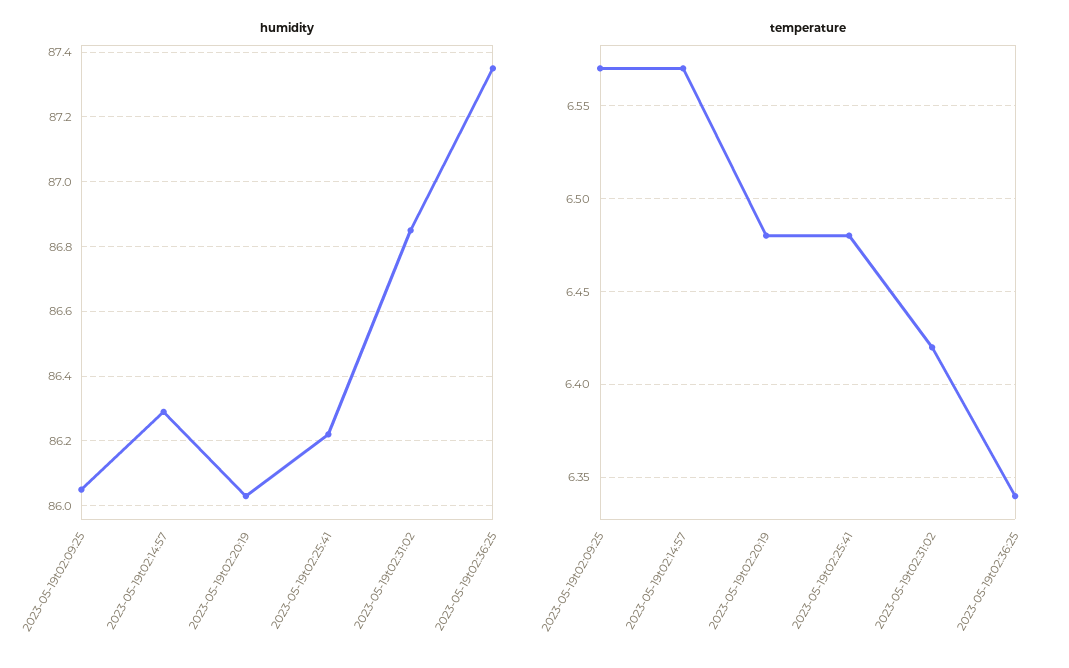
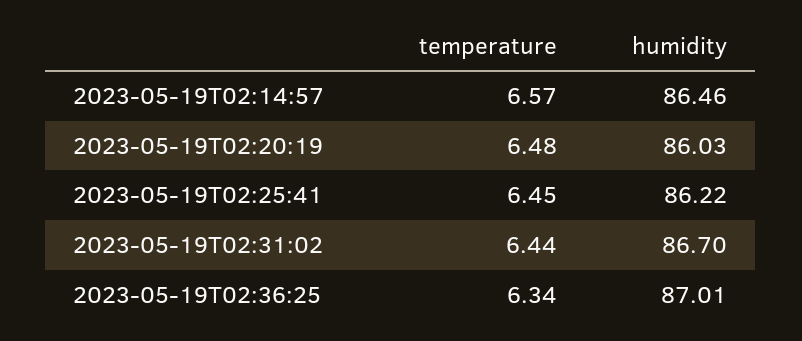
  {
    "humidity": {
-     "2023-05-19t02:09:25": 86.05,
-     "2023-05-19t02:14:57": 86.3,
+     "2023-05-19t02:14:57": 86.46,
      "2023-05-19t02:20:19": 86.03,
      "2023-05-19t02:25:41": 86.22,
-     "2023-05-19t02:31:02": 86.85,
+     "2023-05-19t02:31:02": 86.7,
-     "2023-05-19t02:36:25": 87.35
+     "2023-05-19t02:36:25": 87.01
    },
    "temperature": {
-     "2023-05-19t02:09:25": 6.57,
      "2023-05-19t02:14:57": 6.57,
      "2023-05-19t02:20:19": 6.48,
-     "2023-05-19t02:25:41": 6.48,
+     "2023-05-19t02:25:41": 6.45,
-     "2023-05-19t02:31:02": 6.42,
+     "2023-05-19t02:31:02": 6.44,
      "2023-05-19t02:36:25": 6.34
    }
  }

